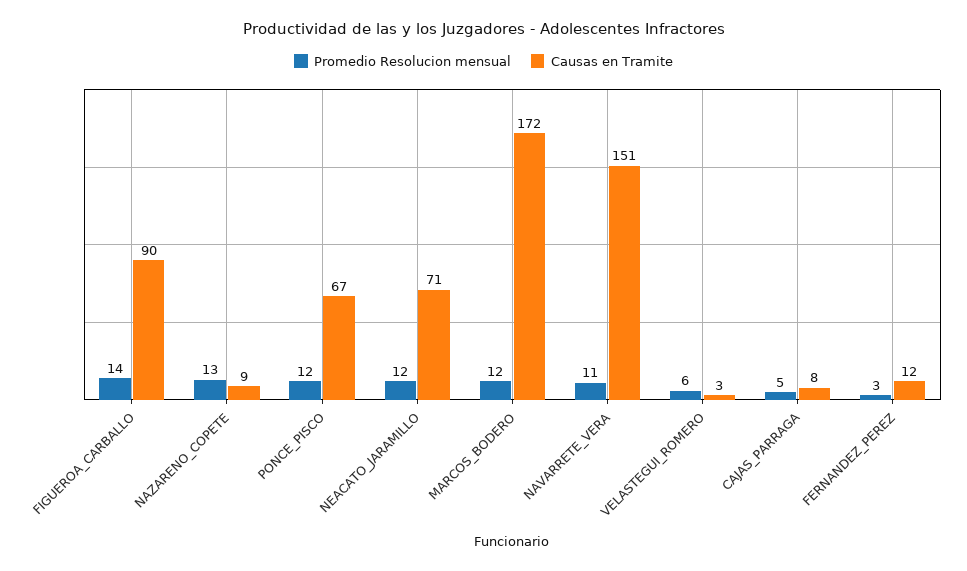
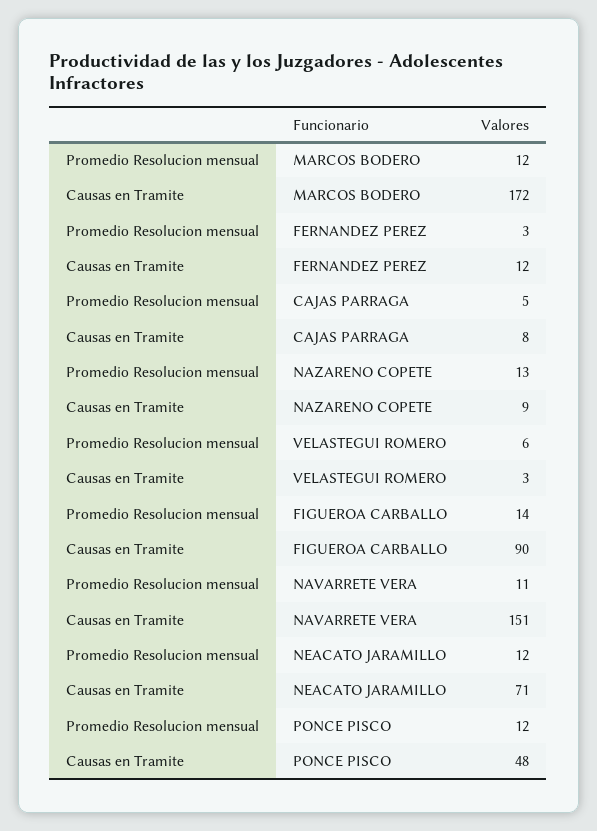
  {
    "Promedio Resolucion mensual": {
      "FIGUEROA_CARBALLO": 14,
      "NAZARENO_COPETE": 13,
      "PONCE_PISCO": 12,
      "NEACATO_JARAMILLO": 12,
      "MARCOS_BODERO": 12,
      "NAVARRETE_VERA": 11,
      "VELASTEGUI_ROMERO": 6,
      "CAJAS_PARRAGA": 5,
      "FERNANDEZ_PEREZ": 3
    },
    "Causas en Tramite": {
      "FIGUEROA_CARBALLO": 90,
      "NAZARENO_COPETE": 9,
-     "PONCE_PISCO": 67,
+     "PONCE_PISCO": 48,
      "NEACATO_JARAMILLO": 71,
      "MARCOS_BODERO": 172,
      "NAVARRETE_VERA": 151,
      "VELASTEGUI_ROMERO": 3,
      "CAJAS_PARRAGA": 8,
      "FERNANDEZ_PEREZ": 12
    }
  }

